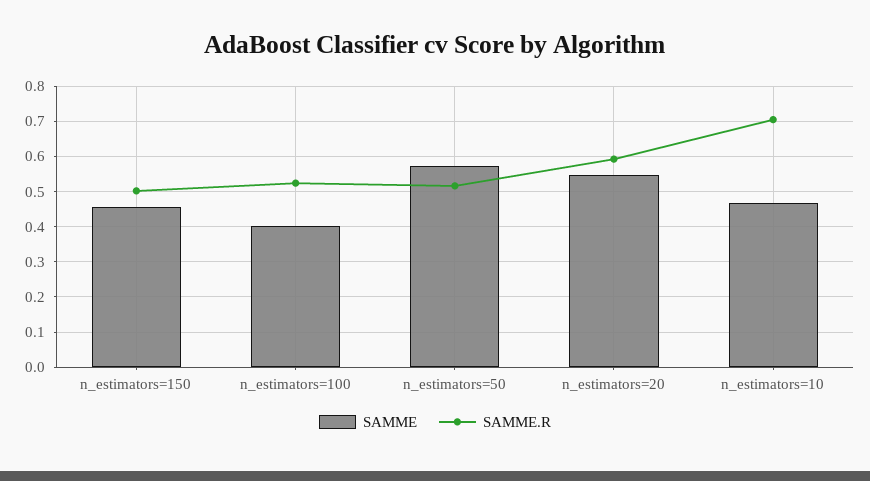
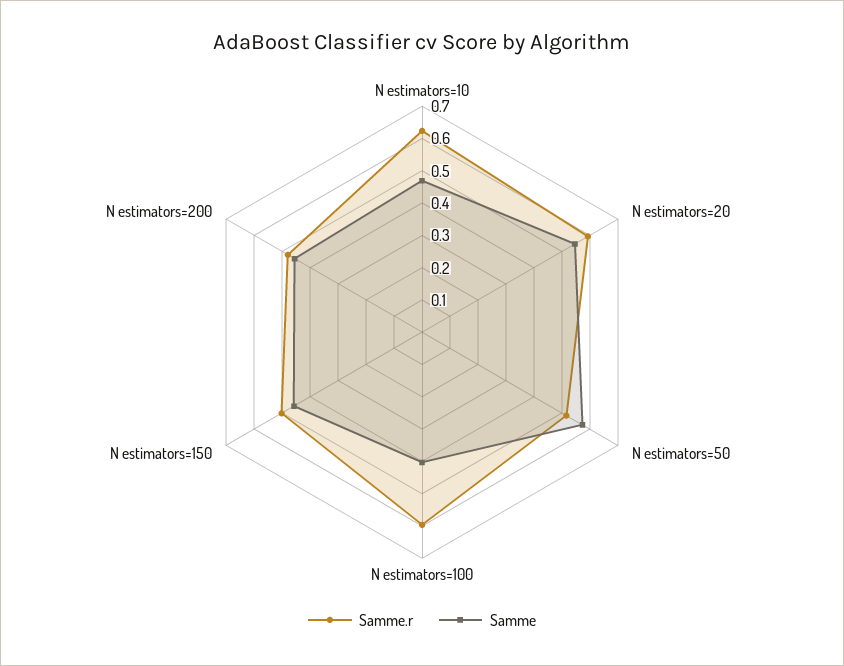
  {
    "SAMME": {
      "n_estimators=150": 0.46,
      "n_estimators=100": 0.4,
      "n_estimators=50": 0.58,
      "n_estimators=20": 0.54,
-     "n_estimators=10": 0.46
+     "n_estimators=10": 0.46,
+     "N estimators=200": 0.45
    },
    "SAMME.R": {
      "n_estimators=150": 0.5,
-     "n_estimators=100": 0.52,
+     "n_estimators=100": 0.6,
      "n_estimators=50": 0.52,
      "n_estimators=20": 0.6,
-     "n_estimators=10": 0.7
+     "n_estimators=10": 0.625,
+     "N estimators=200": 0.475
    }
  }

